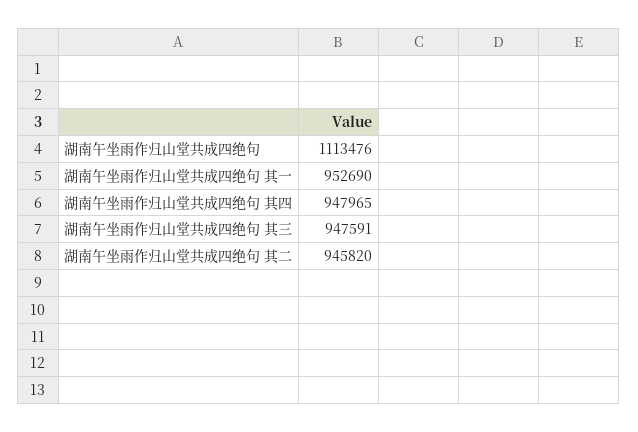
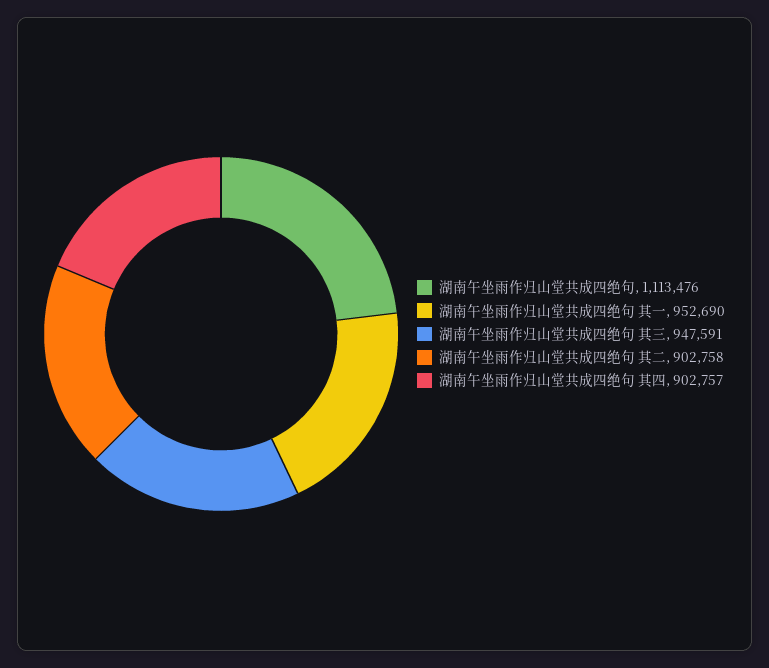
  {
    "湖南午坐雨作归山堂共成四绝句": 1113476,
    "湖南午坐雨作归山堂共成四绝句 其一": 952690,
-   "湖南午坐雨作归山堂共成四绝句 其四": 947965,
+   "湖南午坐雨作归山堂共成四绝句 其四": 902757,
    "湖南午坐雨作归山堂共成四绝句 其三": 947591,
-   "湖南午坐雨作归山堂共成四绝句 其二": 945820
+   "湖南午坐雨作归山堂共成四绝句 其二": 902758
  }

